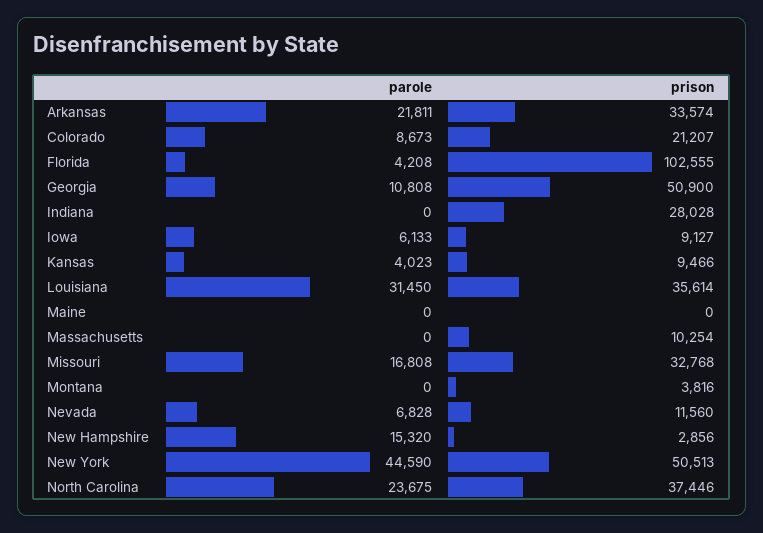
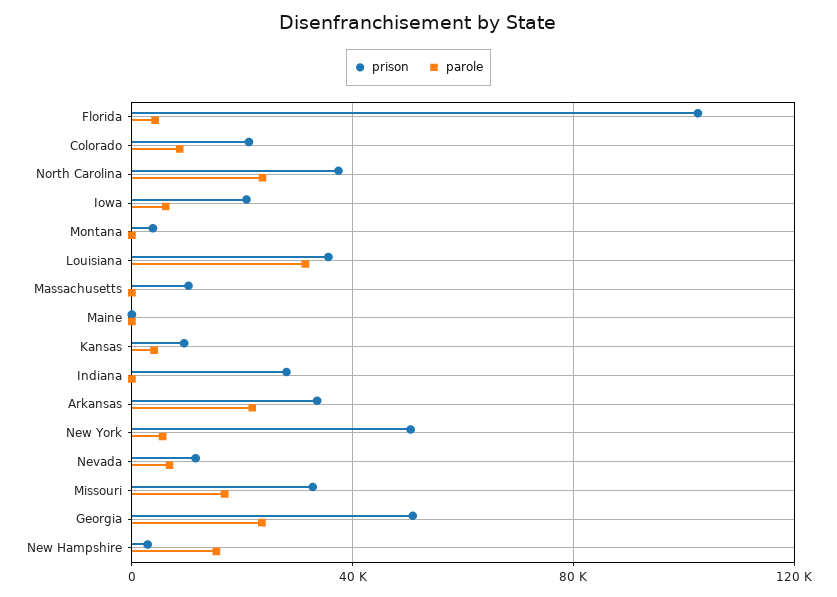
  {
    "parole": {
      "Arkansas": 21811,
      "Colorado": 8673,
      "Florida": 4208,
-     "Georgia": 10808,
+     "Georgia": 25000,
      "Indiana": 0,
      "Iowa": 6133,
      "Kansas": 4023,
      "Louisiana": 31450,
      "Maine": 0,
      "Massachusetts": 0,
      "Missouri": 16808,
      "Montana": 0,
      "Nevada": 6828,
      "New Hampshire": 15320,
-     "New York": 44590,
+     "New York": 5000,
      "North Carolina": 23675
    },
    "prison": {
      "Arkansas": 33574,
      "Colorado": 21207,
      "Florida": 102555,
      "Georgia": 50900,
      "Indiana": 28028,
-     "Iowa": 9127,
+     "Iowa": 20000,
      "Kansas": 9466,
      "Louisiana": 35614,
      "Maine": 0,
      "Massachusetts": 10254,
      "Missouri": 32768,
      "Montana": 3816,
      "Nevada": 11560,
      "New Hampshire": 2856,
      "New York": 50513,
      "North Carolina": 37446
    }
  }

